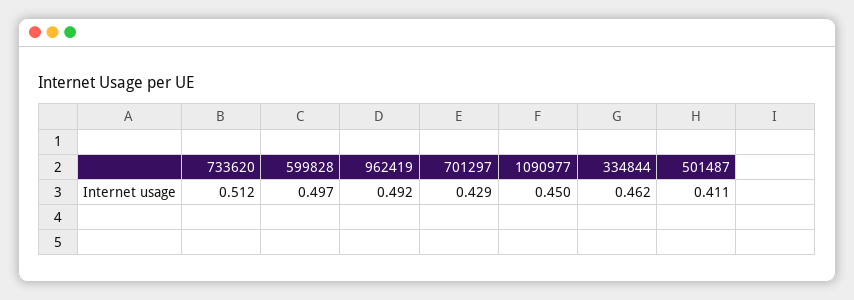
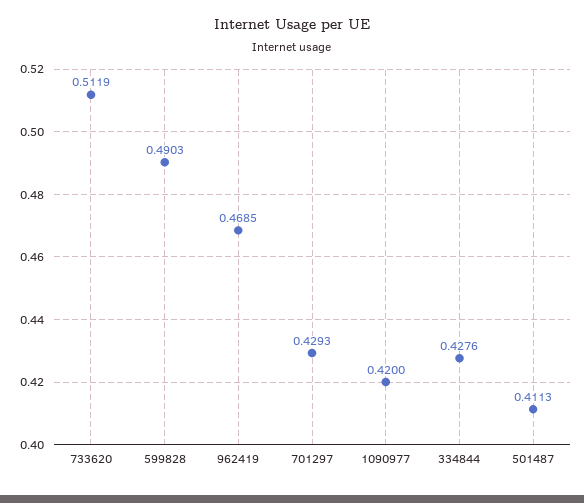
  {
    "733620": 0.5119,
-   "599828": 0.497,
+   "599828": 0.4903,
-   "962419": 0.492,
+   "962419": 0.4685,
    "701297": 0.4293,
-   "1090977": 0.45,
+   "1090977": 0.42,
-   "334844": 0.462,
+   "334844": 0.4276,
    "501487": 0.4113
  }

